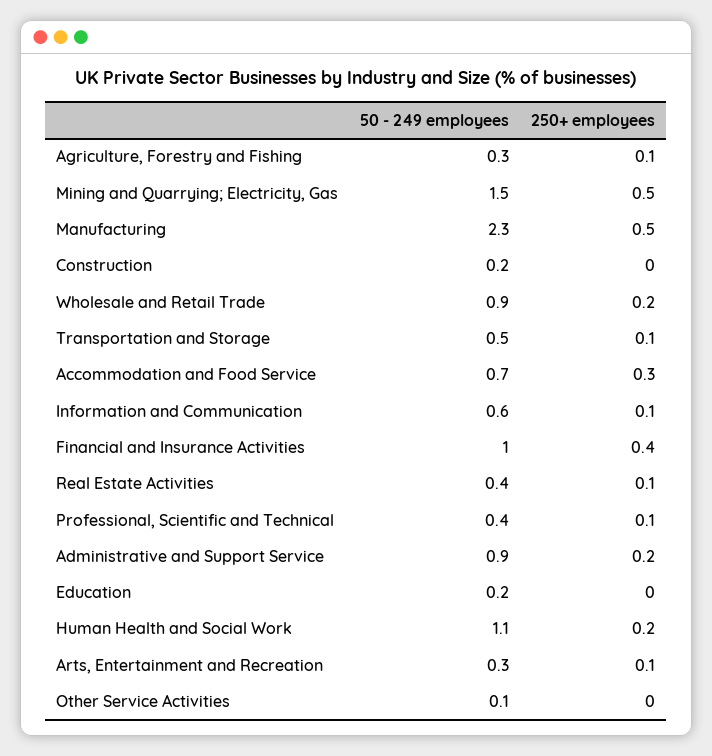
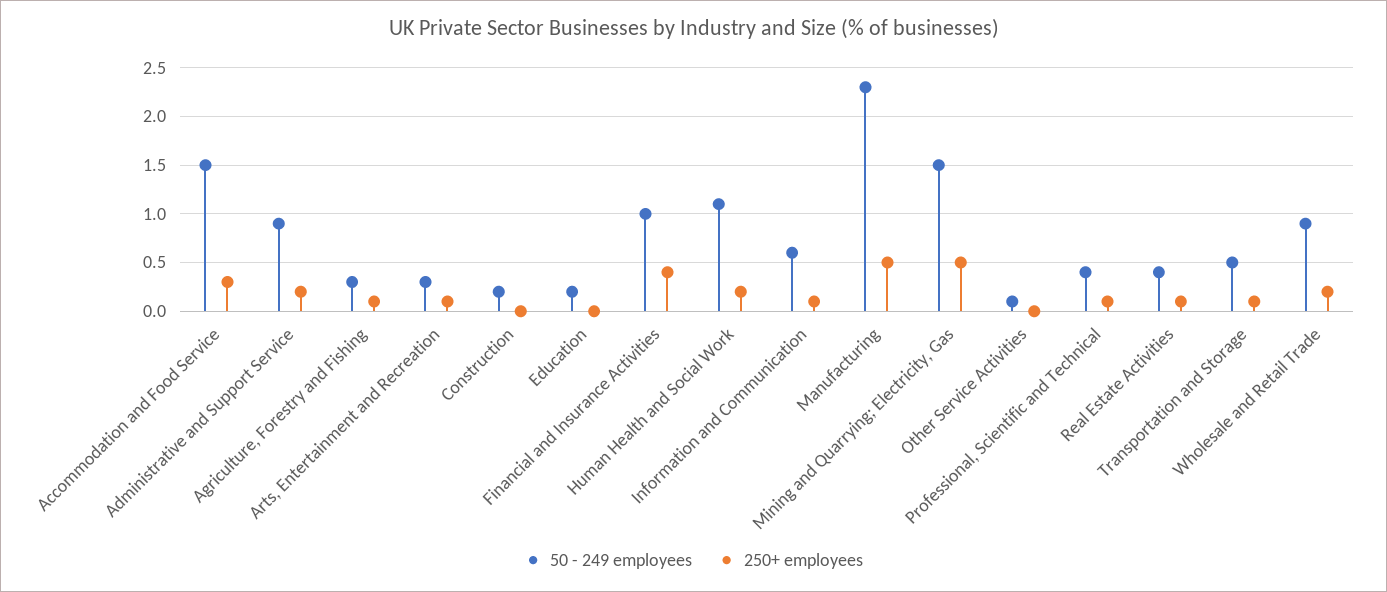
  {
    "50 - 249 employees": {
      "Agriculture, Forestry and Fishing": 0.3,
      "Mining and Quarrying; Electricity, Gas": 1.5,
      "Manufacturing": 2.3,
      "Construction": 0.2,
      "Wholesale and Retail Trade": 0.9,
      "Transportation and Storage": 0.5,
-     "Accommodation and Food Service": 0.7,
+     "Accommodation and Food Service": 1.5,
      "Information and Communication": 0.6,
      "Financial and Insurance Activities": 1,
      "Real Estate Activities": 0.4,
      "Professional, Scientific and Technical": 0.4,
      "Administrative and Support Service": 0.9,
      "Education": 0.2,
      "Human Health and Social Work": 1.1,
      "Arts, Entertainment and Recreation": 0.3,
      "Other Service Activities": 0.1
    },
    "250+ employees": {
      "Agriculture, Forestry and Fishing": 0.1,
      "Mining and Quarrying; Electricity, Gas": 0.5,
      "Manufacturing": 0.5,
      "Construction": 0,
      "Wholesale and Retail Trade": 0.2,
      "Transportation and Storage": 0.1,
      "Accommodation and Food Service": 0.3,
      "Information and Communication": 0.1,
      "Financial and Insurance Activities": 0.4,
      "Real Estate Activities": 0.1,
      "Professional, Scientific and Technical": 0.1,
      "Administrative and Support Service": 0.2,
      "Education": 0,
      "Human Health and Social Work": 0.2,
      "Arts, Entertainment and Recreation": 0.1,
      "Other Service Activities": 0
    }
  }

